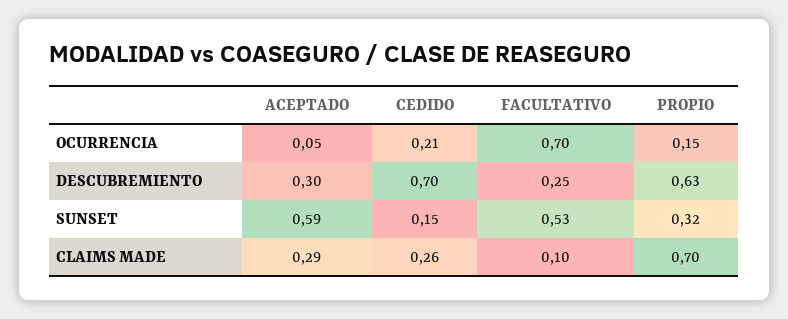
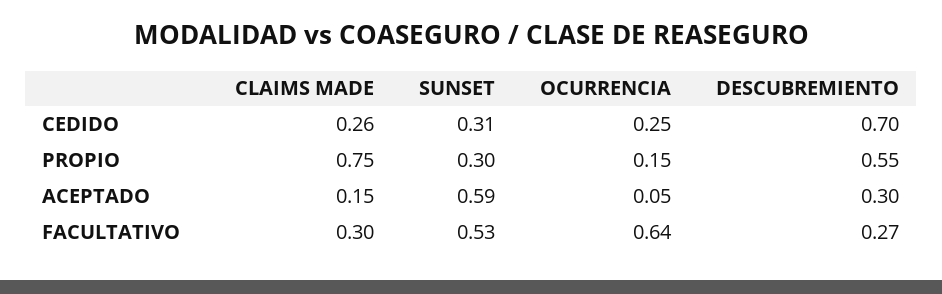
  {
    "ACEPTADO": {
      "OCURRENCIA": 0.05,
      "DESCUBREMIENTO": 0.3,
      "SUNSET": 0.59,
-     "CLAIMS MADE": 0.29
+     "CLAIMS MADE": 0.15
    },
    "CEDIDO": {
-     "OCURRENCIA": 0.21,
+     "OCURRENCIA": 0.25,
      "DESCUBREMIENTO": 0.7,
-     "SUNSET": 0.15,
+     "SUNSET": 0.31,
      "CLAIMS MADE": 0.26
    },
    "FACULTATIVO": {
-     "OCURRENCIA": 0.7,
+     "OCURRENCIA": 0.64,
-     "DESCUBREMIENTO": 0.25,
+     "DESCUBREMIENTO": 0.27,
      "SUNSET": 0.53,
-     "CLAIMS MADE": 0.1
+     "CLAIMS MADE": 0.3
    },
    "PROPIO": {
      "OCURRENCIA": 0.15,
-     "DESCUBREMIENTO": 0.63,
+     "DESCUBREMIENTO": 0.55,
-     "SUNSET": 0.32,
+     "SUNSET": 0.3,
-     "CLAIMS MADE": 0.7
+     "CLAIMS MADE": 0.75
    }
  }

